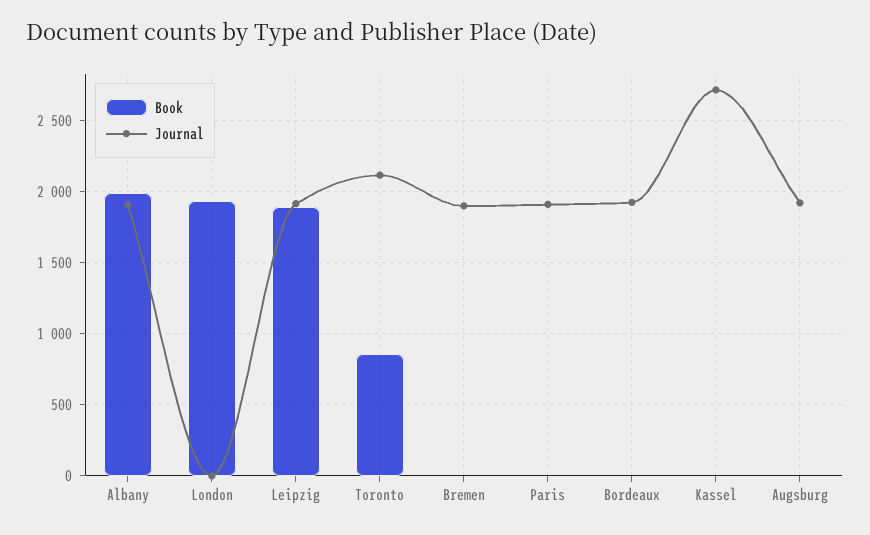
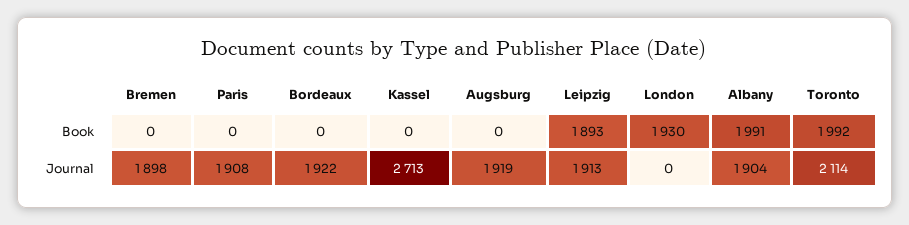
  {
    "Book": {
      "Albany": 1991,
      "London": 1930,
      "Leipzig": 1893,
-     "Toronto": 850,
+     "Toronto": 1992,
      "Bremen": 0,
      "Paris": 0,
      "Bordeaux": 0,
      "Kassel": 0,
      "Augsburg": 0
    },
    "Journal": {
      "Albany": 1904,
      "London": 0,
      "Leipzig": 1913,
      "Toronto": 2114,
      "Bremen": 1898,
      "Paris": 1908,
      "Bordeaux": 1922,
      "Kassel": 2713,
      "Augsburg": 1919
    }
  }

